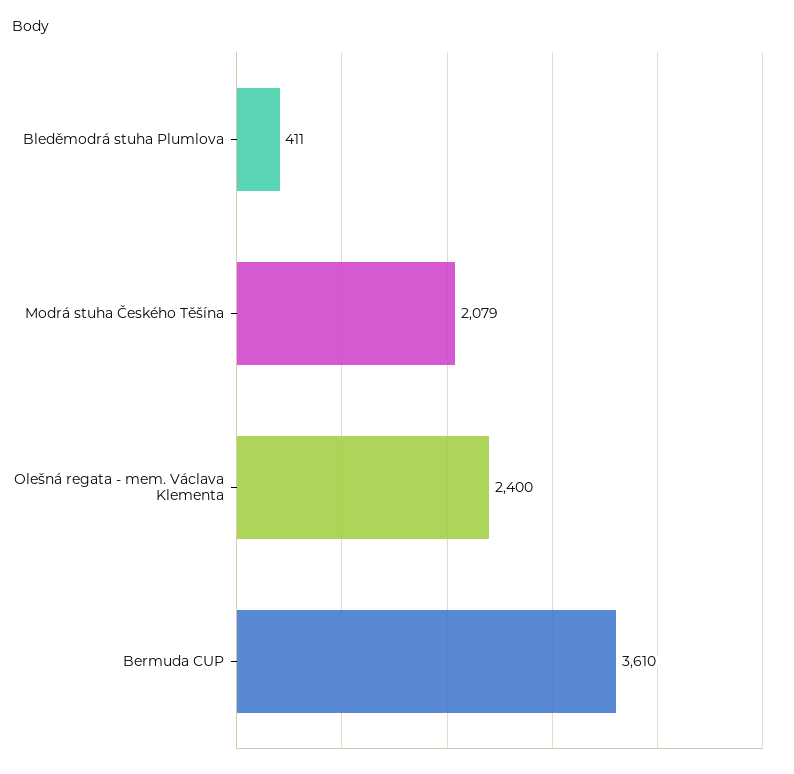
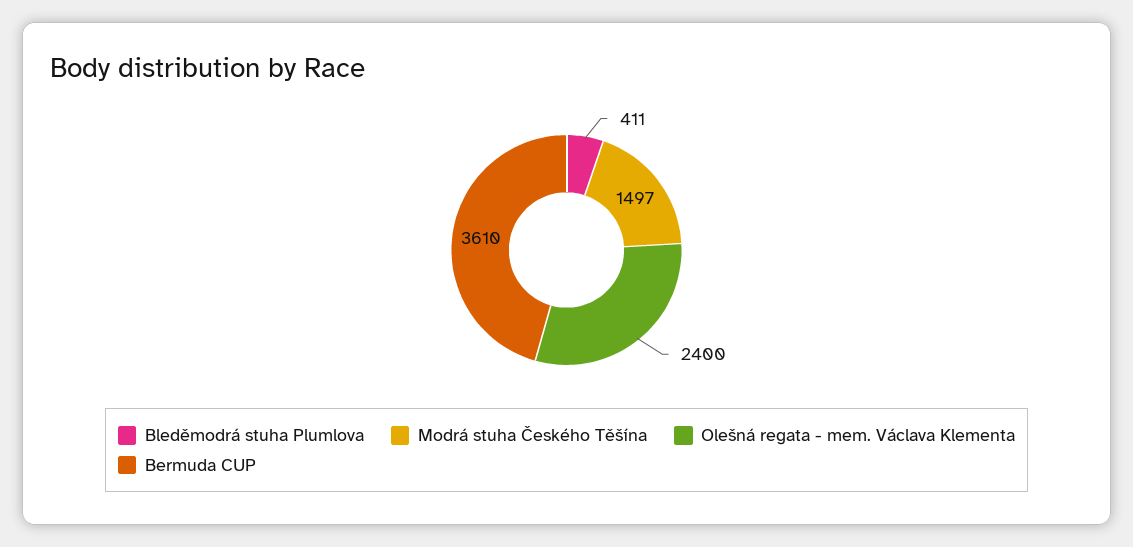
  {
    "Bleděmodrá stuha Plumlova": 411,
-   "Modrá stuha Českého Těšína": 2079,
+   "Modrá stuha Českého Těšína": 1497,
    "Olešná regata - mem. Václava Klementa": 2400,
    "Bermuda CUP": 3610
  }

